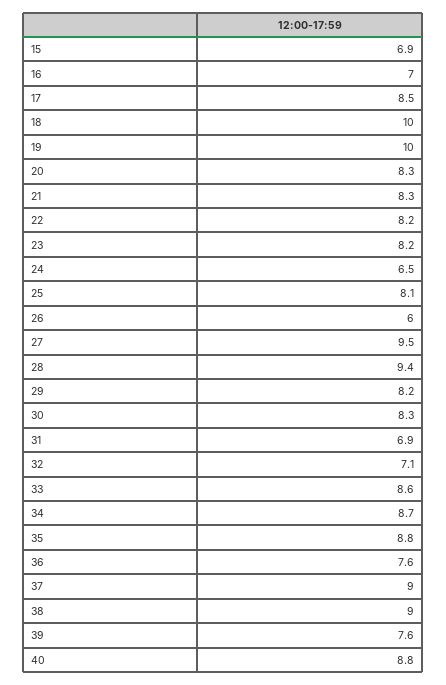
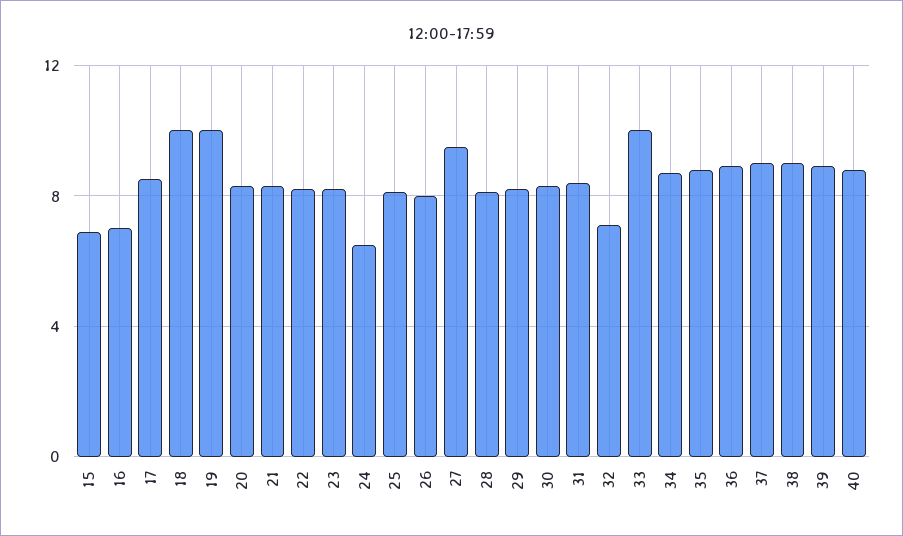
  {
    "15": 6.9,
    "16": 7,
    "17": 8.5,
    "18": 10,
    "19": 10,
    "20": 8.3,
    "21": 8.3,
    "22": 8.2,
    "23": 8.2,
    "24": 6.5,
    "25": 8.1,
-   "26": 6,
+   "26": 8,
    "27": 9.5,
-   "28": 9.4,
+   "28": 8,
    "29": 8.2,
    "30": 8.3,
-   "31": 6.9,
+   "31": 8.5,
    "32": 7.1,
-   "33": 8.6,
+   "33": 10,
    "34": 8.7,
    "35": 8.8,
-   "36": 7.6,
+   "36": 9,
    "37": 9,
    "38": 9,
-   "39": 7.6,
+   "39": 9,
    "40": 8.8
  }

